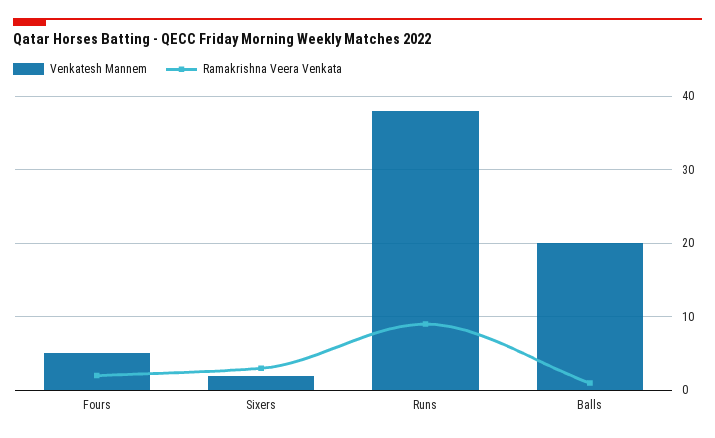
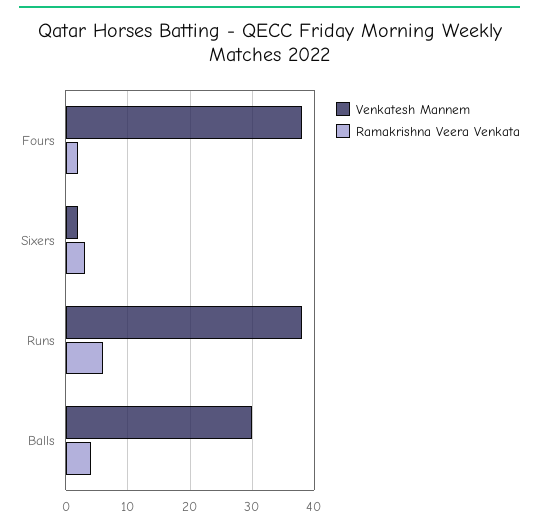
  {
    "Venkatesh Mannem": {
-     "Fours": 5,
+     "Fours": 38,
      "Sixers": 2,
      "Runs": 38,
-     "Balls": 20
+     "Balls": 30
    },
    "Ramakrishna Veera Venkata": {
      "Fours": 2,
      "Sixers": 3,
-     "Runs": 9,
+     "Runs": 6,
-     "Balls": 1
+     "Balls": 4
    }
  }

